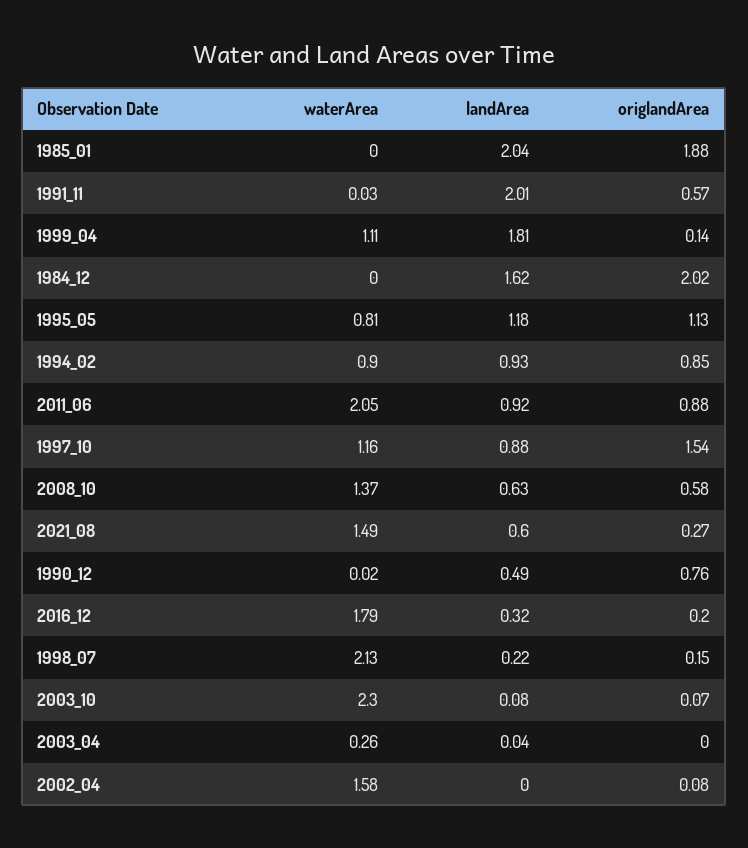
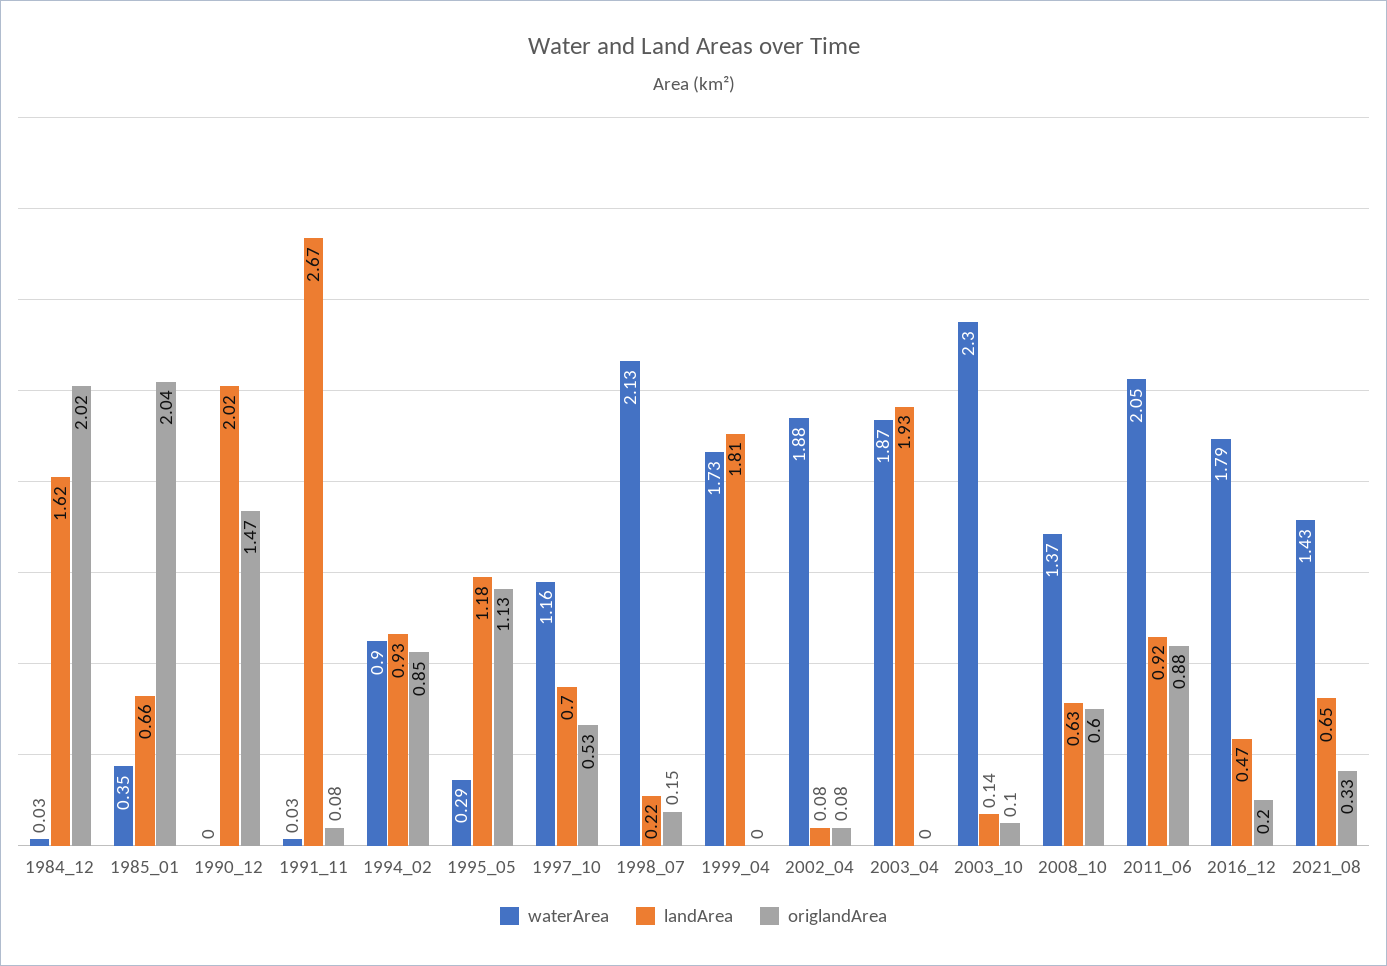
  {
    "waterArea": {
-     "1985_01": 0,
+     "1985_01": 0.35,
      "1991_11": 0.03,
-     "1999_04": 1.11,
+     "1999_04": 1.73,
-     "1984_12": 0,
+     "1984_12": 0.03,
-     "1995_05": 0.81,
+     "1995_05": 0.29,
      "1994_02": 0.9,
      "2011_06": 2.05,
      "1997_10": 1.16,
      "2008_10": 1.37,
-     "2021_08": 1.49,
+     "2021_08": 1.43,
-     "1990_12": 0.02,
+     "1990_12": 0,
      "2016_12": 1.79,
      "1998_07": 2.13,
      "2003_10": 2.3,
-     "2003_04": 0.26,
+     "2003_04": 1.87,
-     "2002_04": 1.58
+     "2002_04": 1.88
    },
    "landArea": {
-     "1985_01": 2.04,
+     "1985_01": 0.66,
-     "1991_11": 2.01,
+     "1991_11": 2.67,
      "1999_04": 1.81,
      "1984_12": 1.62,
      "1995_05": 1.18,
      "1994_02": 0.93,
      "2011_06": 0.92,
-     "1997_10": 0.88,
+     "1997_10": 0.7,
      "2008_10": 0.63,
-     "2021_08": 0.6,
+     "2021_08": 0.65,
-     "1990_12": 0.49,
+     "1990_12": 2.02,
-     "2016_12": 0.32,
+     "2016_12": 0.47,
      "1998_07": 0.22,
-     "2003_10": 0.08,
+     "2003_10": 0.14,
-     "2003_04": 0.04,
+     "2003_04": 1.93,
-     "2002_04": 0
+     "2002_04": 0.08
    },
    "origlandArea": {
-     "1985_01": 1.88,
+     "1985_01": 2.04,
-     "1991_11": 0.57,
+     "1991_11": 0.08,
-     "1999_04": 0.14,
+     "1999_04": 0,
      "1984_12": 2.02,
      "1995_05": 1.13,
      "1994_02": 0.85,
      "2011_06": 0.88,
-     "1997_10": 1.54,
+     "1997_10": 0.53,
-     "2008_10": 0.58,
+     "2008_10": 0.6,
-     "2021_08": 0.27,
+     "2021_08": 0.33,
-     "1990_12": 0.76,
+     "1990_12": 1.47,
      "2016_12": 0.2,
      "1998_07": 0.15,
-     "2003_10": 0.07,
+     "2003_10": 0.1,
      "2003_04": 0,
      "2002_04": 0.08
    }
  }

